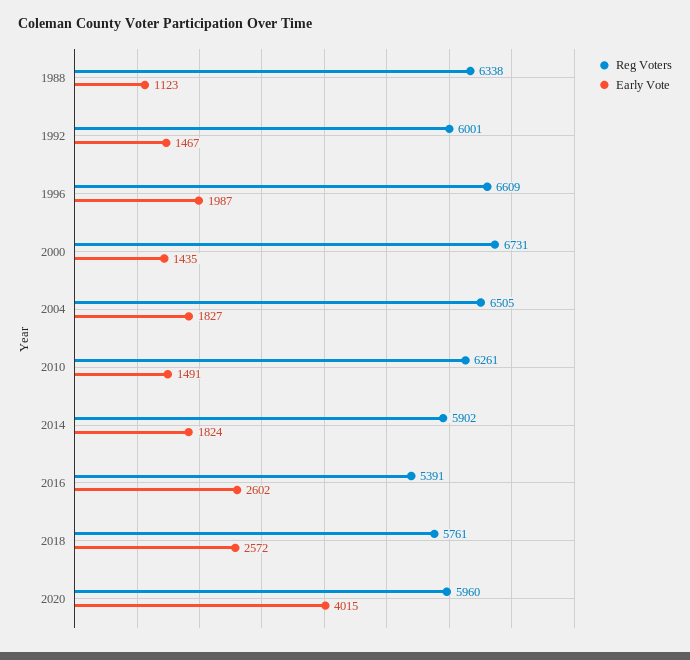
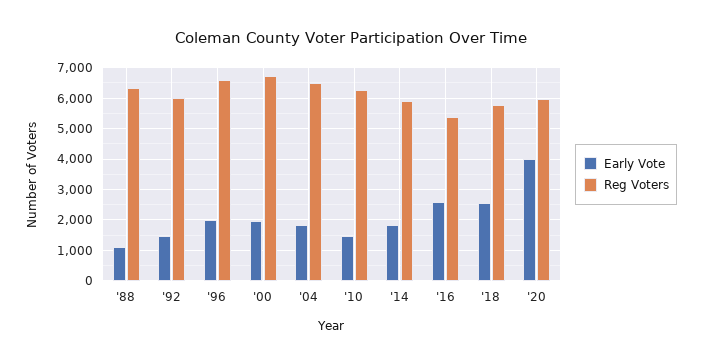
  {
    "Reg Voters": {
      "1988": 6338,
      "1992": 6001,
      "1996": 6609,
      "2000": 6731,
      "2004": 6505,
      "2010": 6261,
      "2014": 5902,
      "2016": 5391,
      "2018": 5761,
      "2020": 5960
    },
    "Early Vote": {
      "1988": 1123,
      "1992": 1467,
      "1996": 1987,
-     "2000": 1435,
+     "2000": 2000,
      "2004": 1827,
      "2010": 1491,
      "2014": 1824,
      "2016": 2602,
      "2018": 2572,
      "2020": 4015
    }
  }

